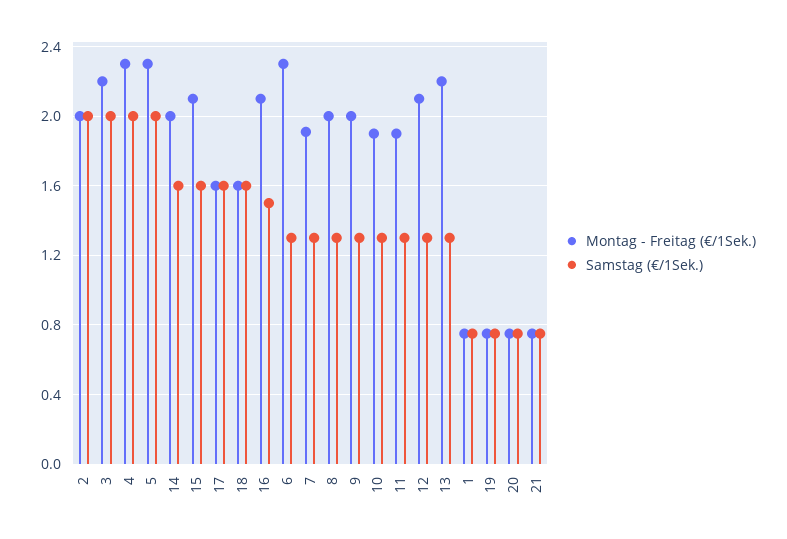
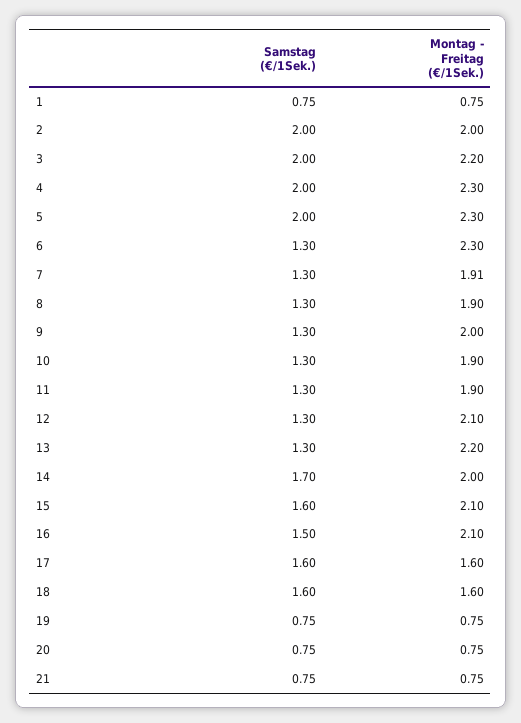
  {
    "Montag - Freitag (€/1Sek.)": {
      "2": 2,
      "3": 2.2,
      "4": 2.3,
      "5": 2.3,
      "14": 2,
      "15": 2.1,
      "17": 1.6,
      "18": 1.6,
      "16": 2.1,
      "6": 2.3,
      "7": 1.91,
-     "8": 2,
+     "8": 1.9,
      "9": 2,
      "10": 1.9,
      "11": 1.9,
      "12": 2.1,
      "13": 2.2,
      "1": 0.75,
      "19": 0.75,
      "20": 0.75,
      "21": 0.75
    },
    "Samstag (€/1Sek.)": {
      "2": 2,
      "3": 2,
      "4": 2,
      "5": 2,
-     "14": 1.6,
+     "14": 1.7,
      "15": 1.6,
      "17": 1.6,
      "18": 1.6,
      "16": 1.5,
      "6": 1.3,
      "7": 1.3,
      "8": 1.3,
      "9": 1.3,
      "10": 1.3,
      "11": 1.3,
      "12": 1.3,
      "13": 1.3,
      "1": 0.75,
      "19": 0.75,
      "20": 0.75,
      "21": 0.75
    }
  }

